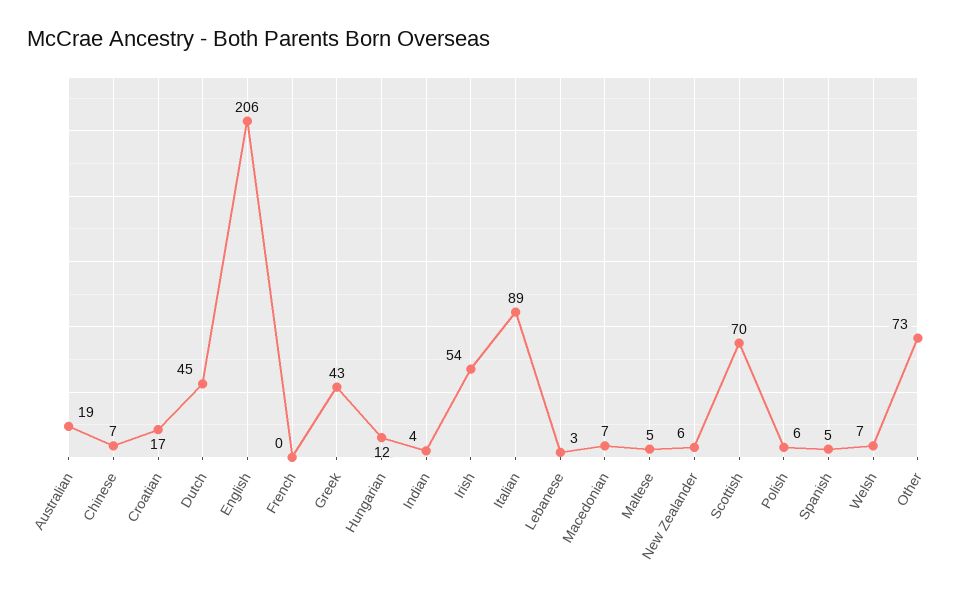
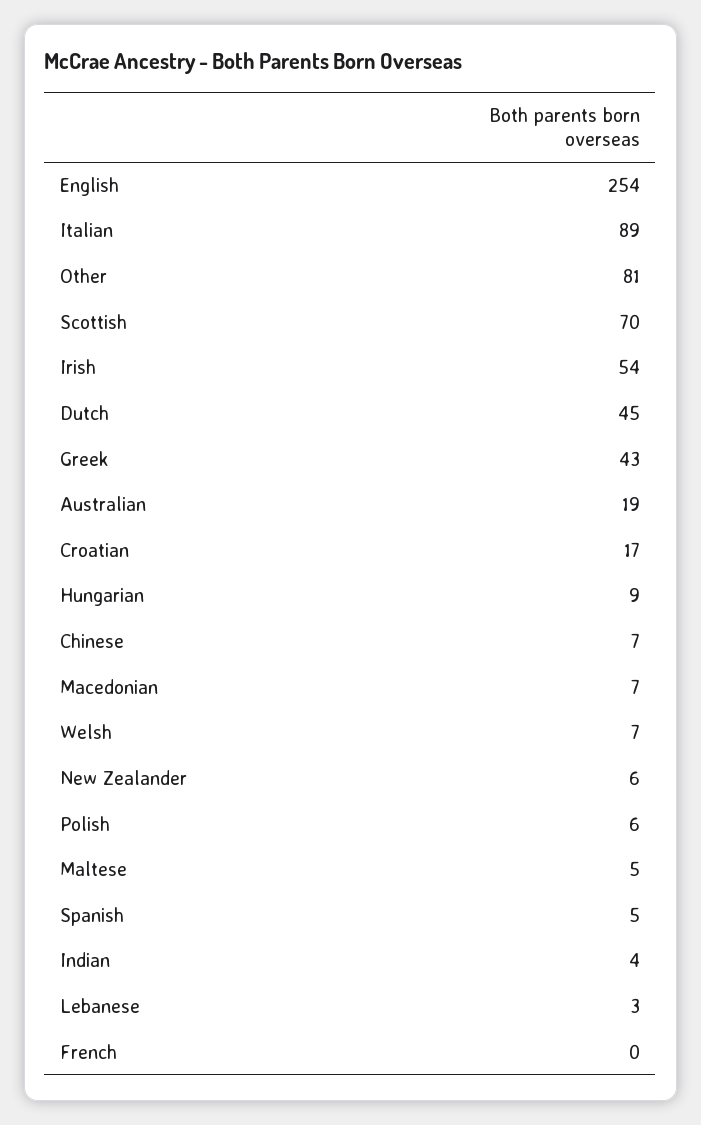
  {
    "Australian": 19,
    "Chinese": 7,
    "Croatian": 17,
    "Dutch": 45,
-   "English": 206,
+   "English": 254,
    "French": 0,
    "Greek": 43,
-   "Hungarian": 12,
+   "Hungarian": 9,
    "Indian": 4,
    "Irish": 54,
    "Italian": 89,
    "Lebanese": 3,
    "Macedonian": 7,
    "Maltese": 5,
    "New Zealander": 6,
    "Scottish": 70,
    "Polish": 6,
    "Spanish": 5,
    "Welsh": 7,
-   "Other": 73
+   "Other": 81
  }

